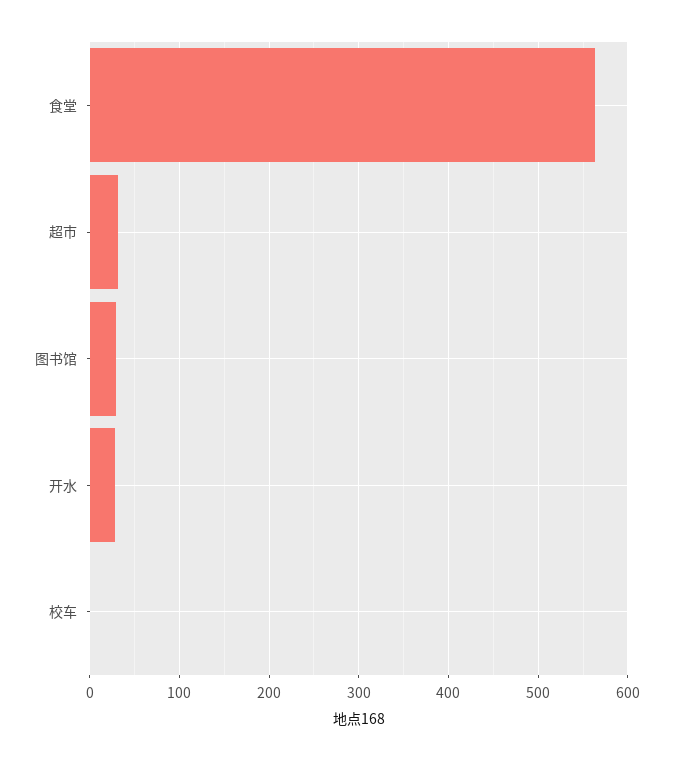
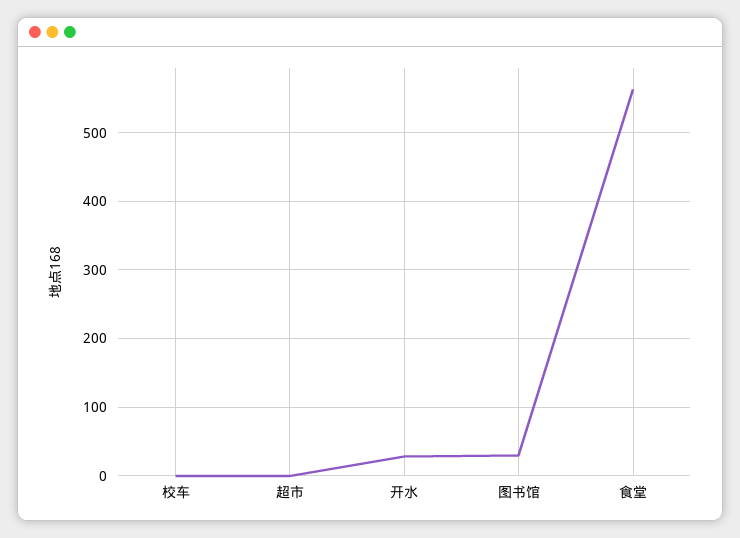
  {
    "食堂": 560,
-   "超市": 30,
+   "超市": 0,
    "图书馆": 30,
    "开水": 30,
    "校车": 0
  }

